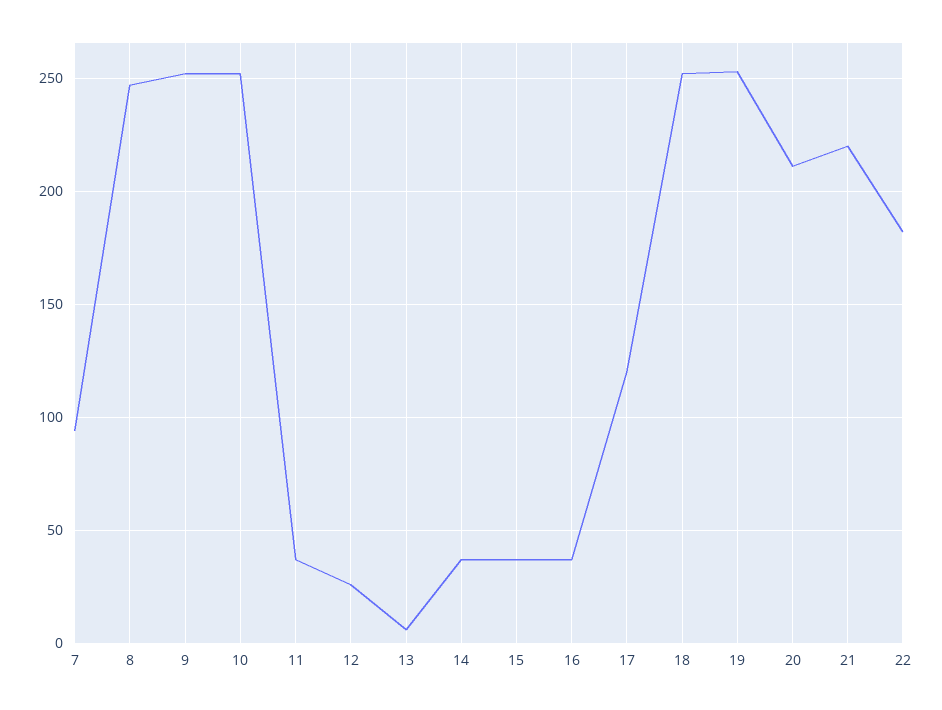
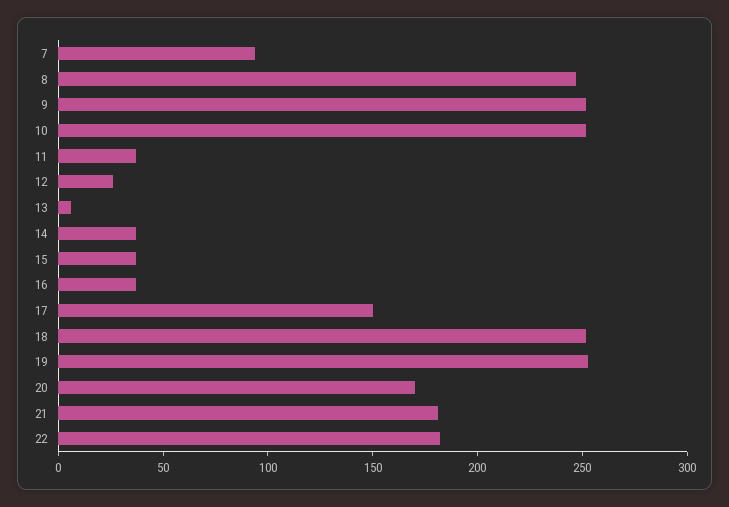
  {
    "7": 95,
    "8": 245,
    "9": 250,
    "10": 250,
    "11": 35,
    "12": 25,
    "13": 5,
    "14": 35,
    "15": 35,
    "16": 35,
-   "17": 120,
+   "17": 150,
    "18": 250,
    "19": 255,
-   "20": 210,
+   "20": 170,
-   "21": 220,
+   "21": 180,
    "22": 180
  }

